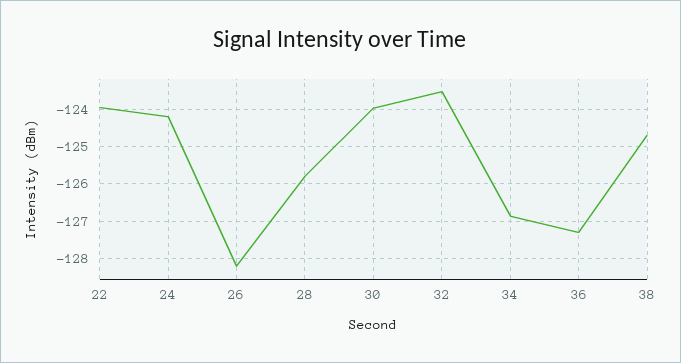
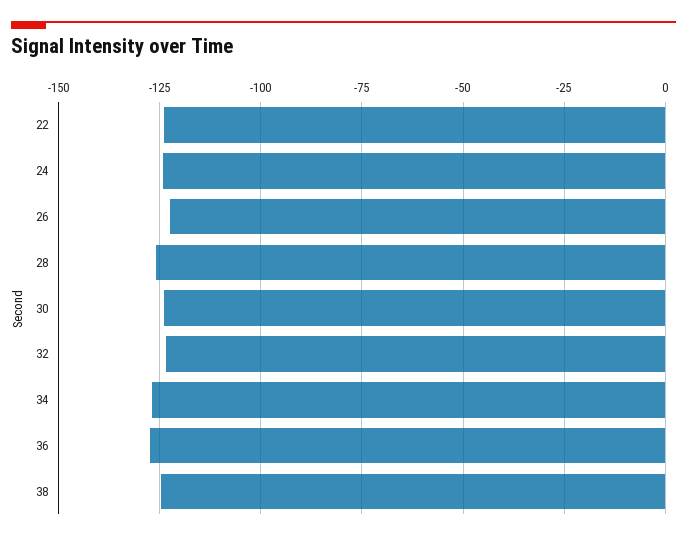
  {
    "22": -124,
    "24": -124.2,
-   "26": -128.2,
+   "26": -122.5,
    "28": -125.8,
    "30": -124,
    "32": -123.6,
    "34": -126.8,
    "36": -127.4,
    "38": -124.6
  }

